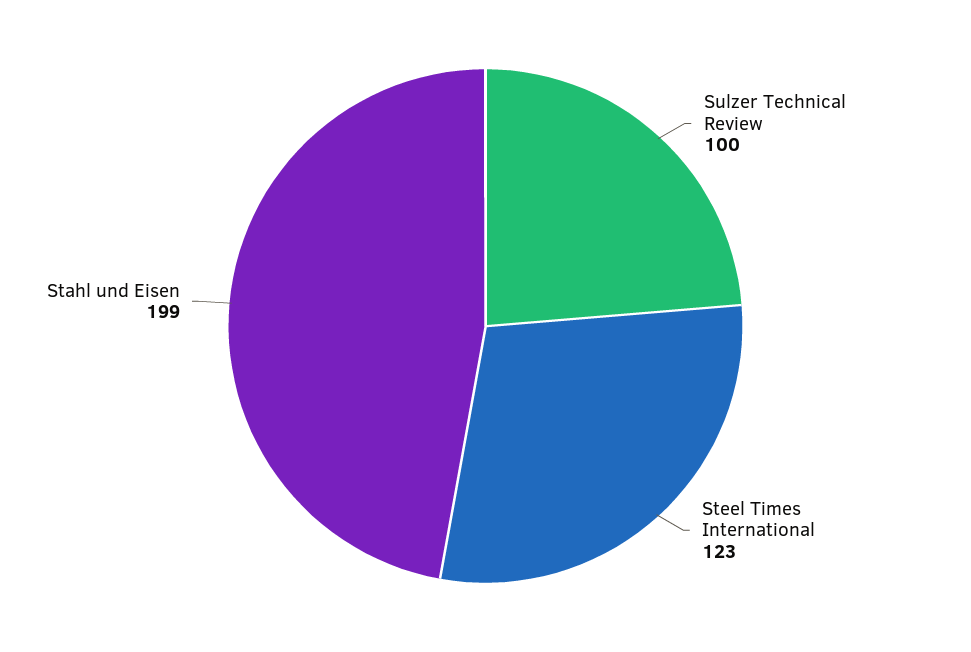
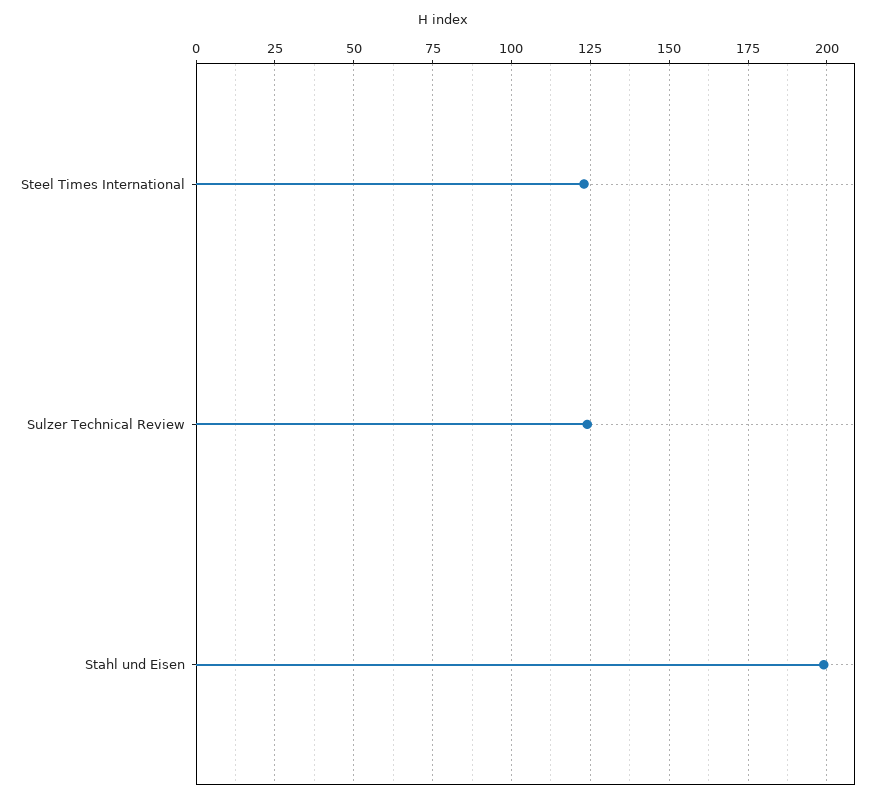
  {
-   "Sulzer Technical Review": 100,
+   "Sulzer Technical Review": 125,
    "Steel Times International": 123,
    "Stahl und Eisen": 199
  }

